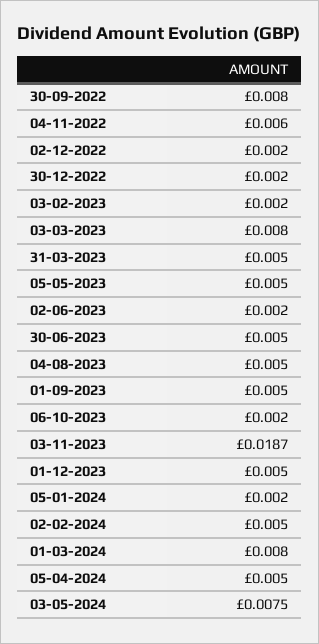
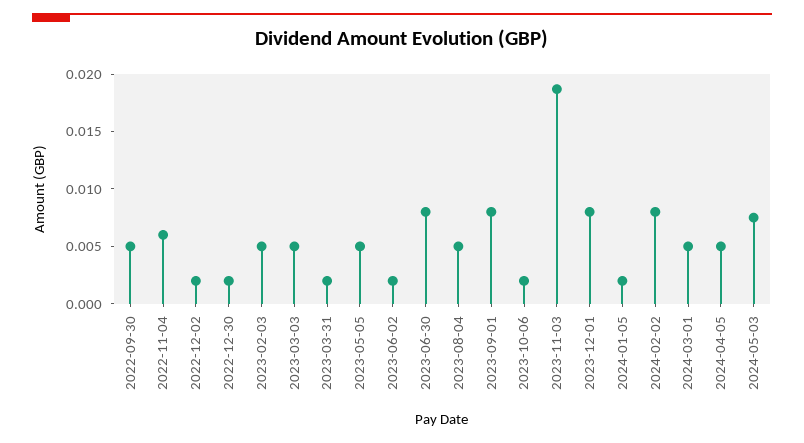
  {
-   "30-09-2022": 0.008,
+   "30-09-2022": 0.005,
    "04-11-2022": 0.006,
    "02-12-2022": 0.002,
    "30-12-2022": 0.002,
-   "03-02-2023": 0.002,
+   "03-02-2023": 0.005,
-   "03-03-2023": 0.008,
+   "03-03-2023": 0.005,
-   "31-03-2023": 0.005,
+   "31-03-2023": 0.002,
    "05-05-2023": 0.005,
    "02-06-2023": 0.002,
-   "30-06-2023": 0.005,
+   "30-06-2023": 0.008,
    "04-08-2023": 0.005,
-   "01-09-2023": 0.005,
+   "01-09-2023": 0.008,
    "06-10-2023": 0.002,
    "03-11-2023": 0.0187,
-   "01-12-2023": 0.005,
+   "01-12-2023": 0.008,
    "05-01-2024": 0.002,
-   "02-02-2024": 0.005,
+   "02-02-2024": 0.008,
-   "01-03-2024": 0.008,
+   "01-03-2024": 0.005,
    "05-04-2024": 0.005,
    "03-05-2024": 0.0075
  }

